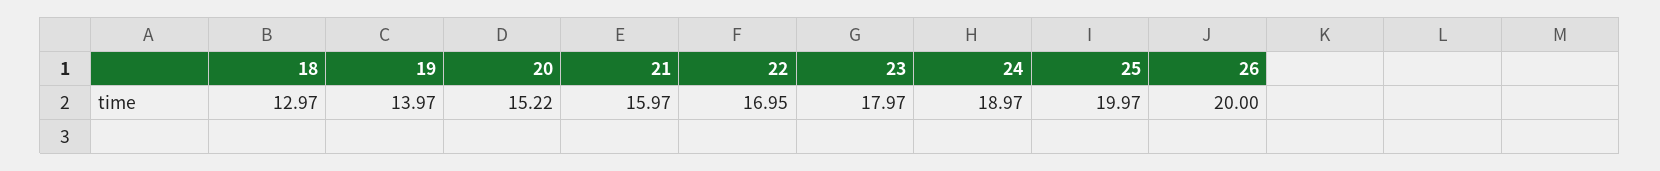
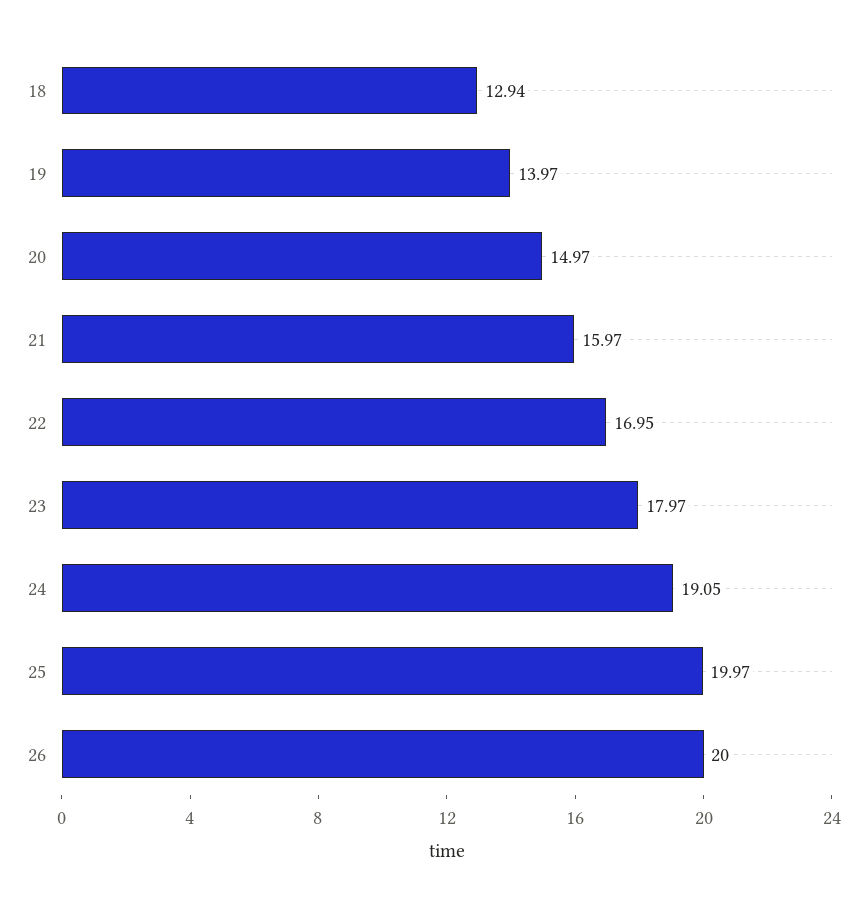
  {
-   "18": 12.97,
+   "18": 12.94,
    "19": 13.97,
-   "20": 15.22,
+   "20": 14.97,
    "21": 15.97,
    "22": 16.95,
    "23": 17.97,
-   "24": 18.97,
+   "24": 19.05,
    "25": 19.97,
    "26": 20
  }

